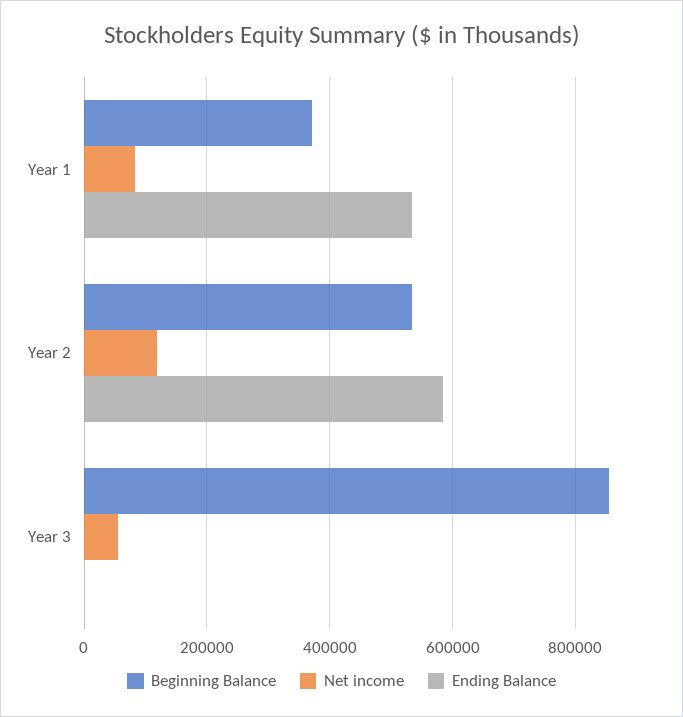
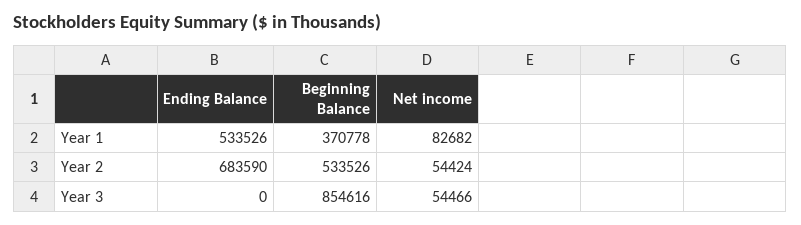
  {
    "Beginning Balance": {
      "Year 1": 370778,
      "Year 2": 533526,
      "Year 3": 854616
    },
    "Net income": {
      "Year 1": 82682,
-     "Year 2": 120000,
+     "Year 2": 54424,
      "Year 3": 54466
    },
    "Ending Balance": {
      "Year 1": 533526,
-     "Year 2": 580000,
+     "Year 2": 683590,
      "Year 3": 0
    }
  }

